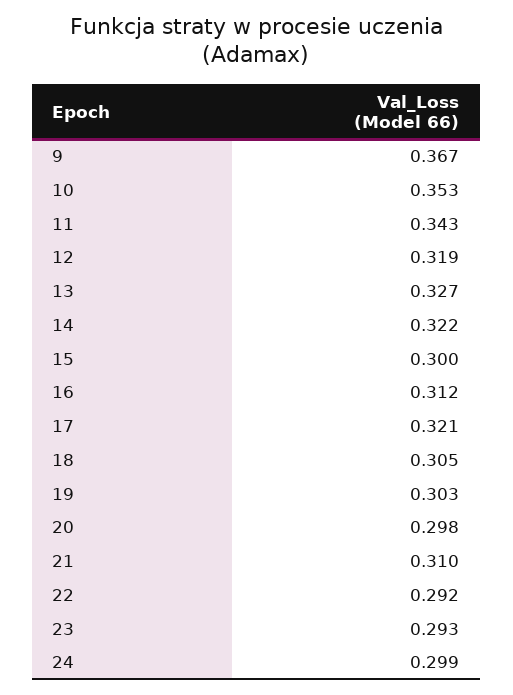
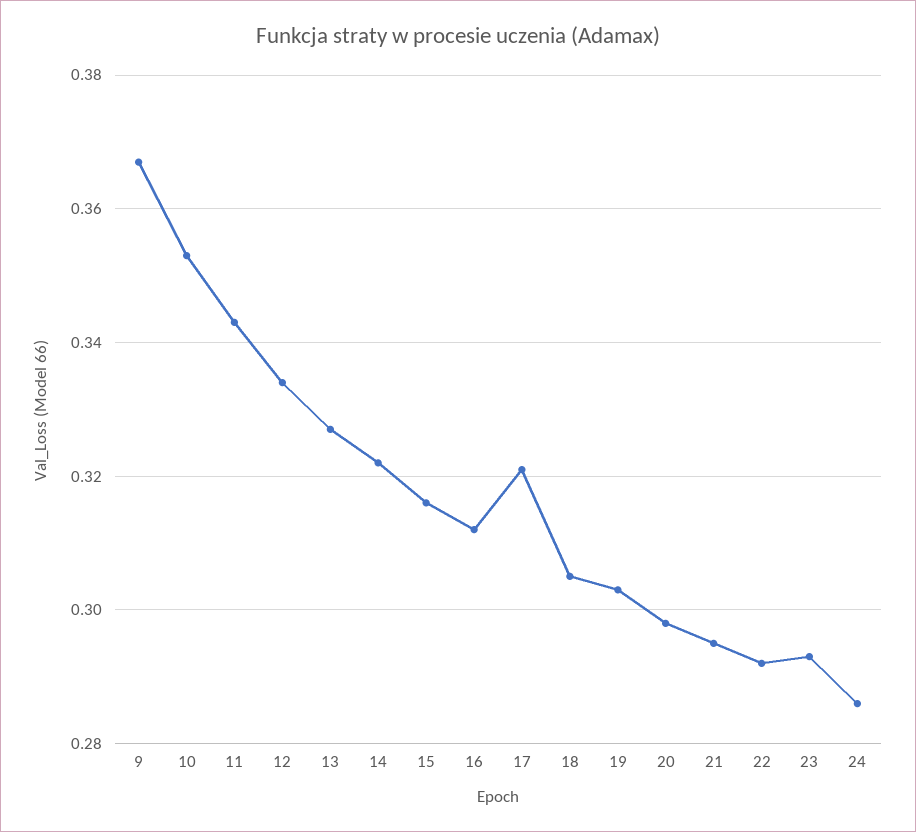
  {
    "9": 0.367,
    "10": 0.353,
    "11": 0.343,
-   "12": 0.319,
+   "12": 0.335,
    "13": 0.327,
    "14": 0.322,
-   "15": 0.3,
+   "15": 0.315,
    "16": 0.312,
    "17": 0.321,
    "18": 0.305,
    "19": 0.303,
    "20": 0.298,
-   "21": 0.31,
+   "21": 0.295,
    "22": 0.292,
    "23": 0.293,
-   "24": 0.299
+   "24": 0.285
  }

